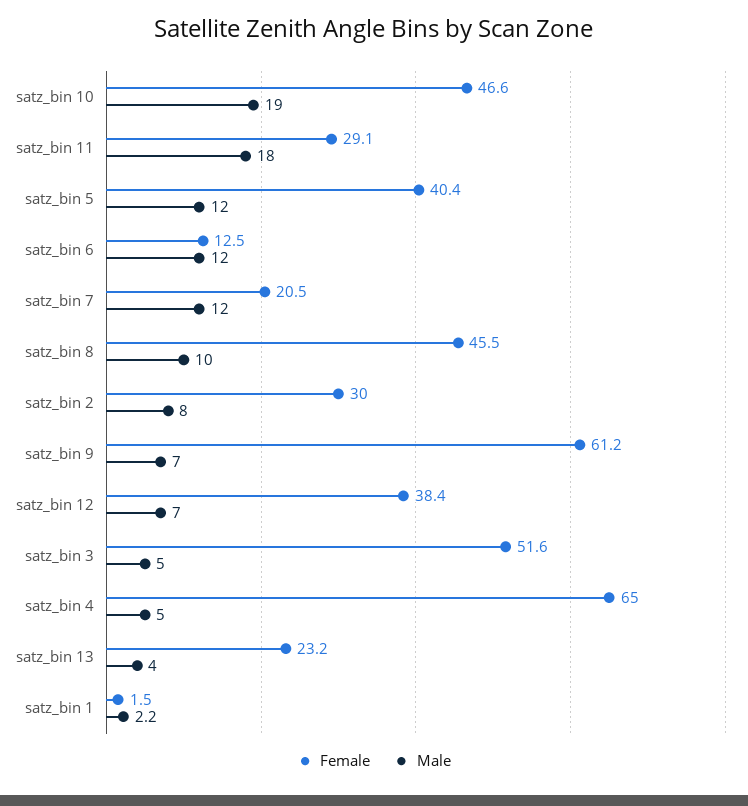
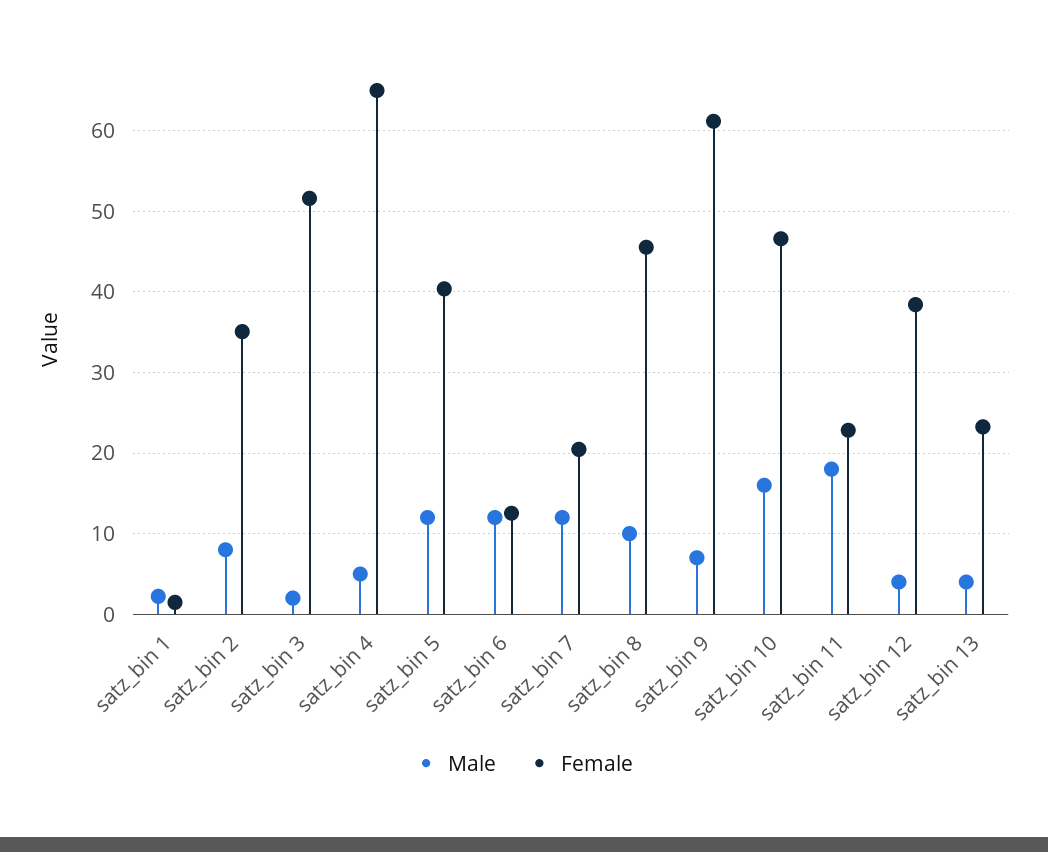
  {
    "Female": {
      "satz_bin 10": 46.6,
-     "satz_bin 11": 29.1,
+     "satz_bin 11": 23,
      "satz_bin 5": 40.4,
      "satz_bin 6": 12.5,
      "satz_bin 7": 20.5,
      "satz_bin 8": 45.5,
-     "satz_bin 2": 30,
+     "satz_bin 2": 35,
      "satz_bin 9": 61.2,
      "satz_bin 12": 38.4,
      "satz_bin 3": 51.6,
      "satz_bin 4": 65,
      "satz_bin 13": 23.2,
      "satz_bin 1": 1.5
    },
    "Male": {
-     "satz_bin 10": 19,
+     "satz_bin 10": 16,
      "satz_bin 11": 18,
      "satz_bin 5": 12,
      "satz_bin 6": 12,
      "satz_bin 7": 12,
      "satz_bin 8": 10,
      "satz_bin 2": 8,
      "satz_bin 9": 7,
-     "satz_bin 12": 7,
+     "satz_bin 12": 4,
-     "satz_bin 3": 5,
+     "satz_bin 3": 2,
      "satz_bin 4": 5,
      "satz_bin 13": 4,
      "satz_bin 1": 2.2
    }
  }

